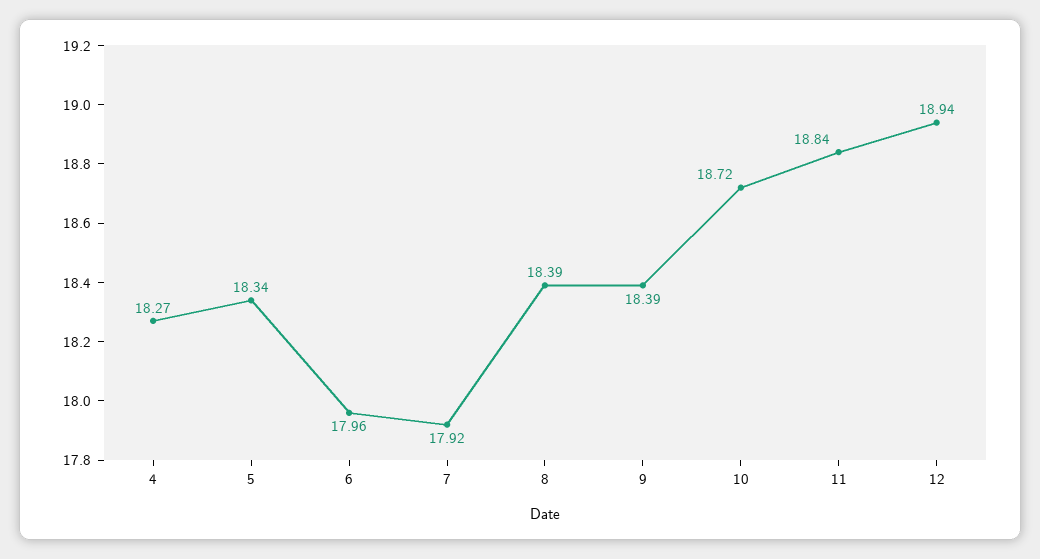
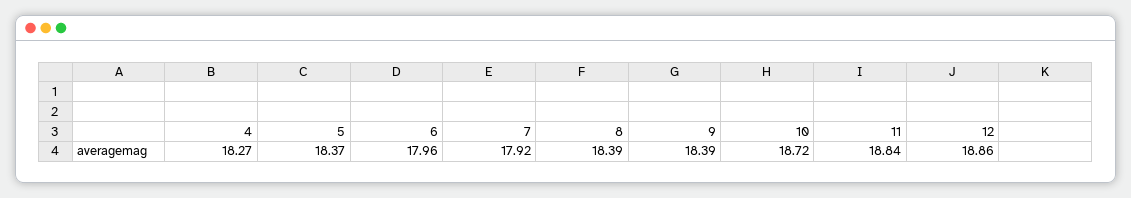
  {
    "4": 18.27,
-   "5": 18.34,
+   "5": 18.37,
    "6": 17.96,
    "7": 17.92,
    "8": 18.39,
    "9": 18.39,
    "10": 18.72,
    "11": 18.84,
-   "12": 18.94
+   "12": 18.86
  }

